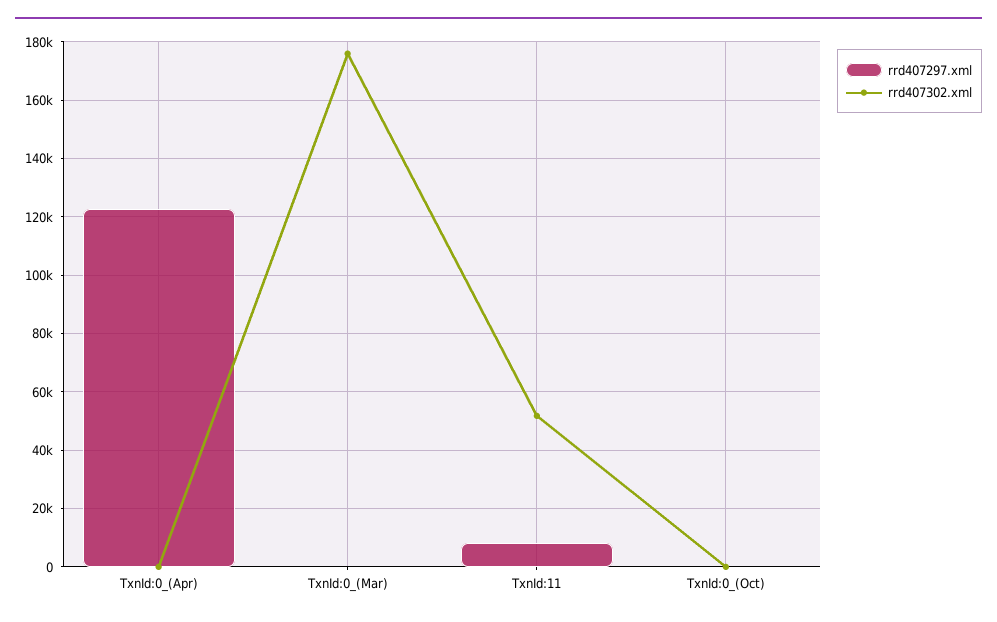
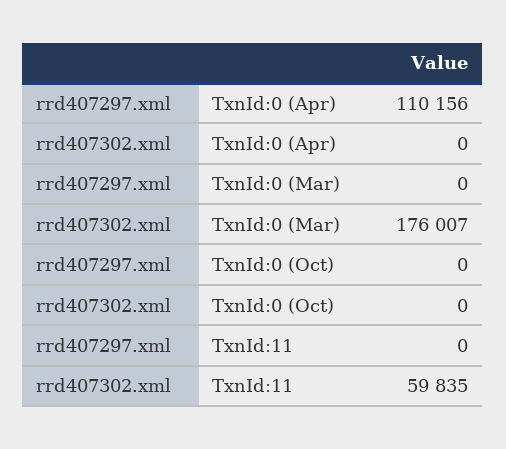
  {
    "rrd407297.xml": {
-     "TxnId:0_(Apr)": 122500,
+     "TxnId:0_(Apr)": 110156,
      "TxnId:0_(Mar)": 0,
-     "TxnId:11": 7500,
+     "TxnId:11": 0,
      "TxnId:0_(Oct)": 0
    },
    "rrd407302.xml": {
      "TxnId:0_(Apr)": 0,
      "TxnId:0_(Mar)": 176007,
-     "TxnId:11": 52500,
+     "TxnId:11": 59835,
      "TxnId:0_(Oct)": 0
    }
  }

